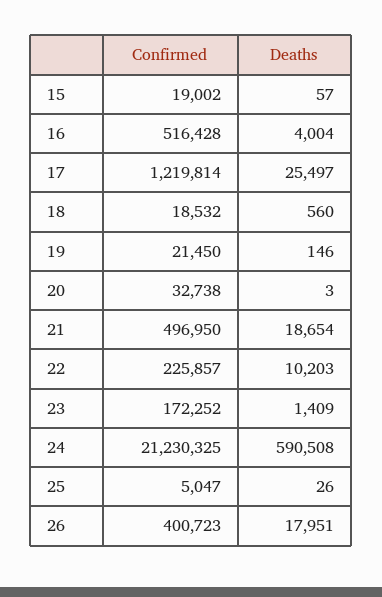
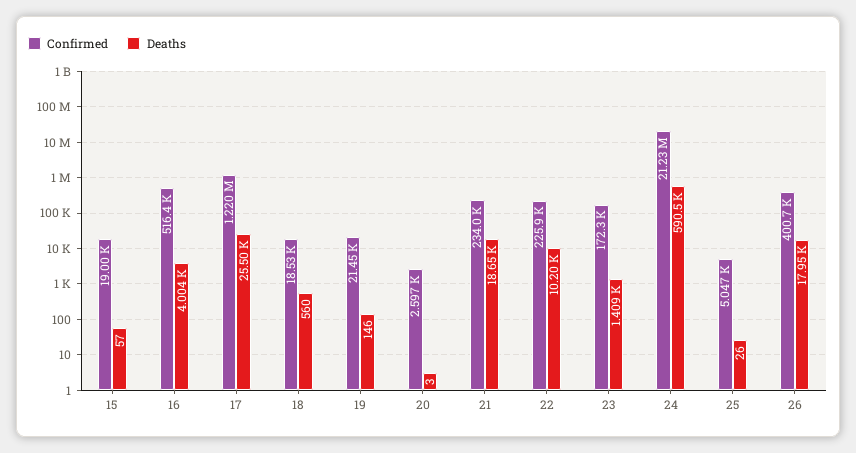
  {
    "Confirmed": {
      "15": 19002,
      "16": 516428,
      "17": 1219814,
      "18": 18532,
      "19": 21450,
-     "20": 32738,
+     "20": 2597,
-     "21": 496950,
+     "21": 234000,
      "22": 225857,
      "23": 172252,
      "24": 21230325,
      "25": 5047,
      "26": 400723
    },
    "Deaths": {
      "15": 57,
      "16": 4004,
      "17": 25497,
      "18": 560,
      "19": 146,
      "20": 3,
      "21": 18654,
      "22": 10203,
      "23": 1409,
      "24": 590508,
      "25": 26,
      "26": 17951
    }
  }

